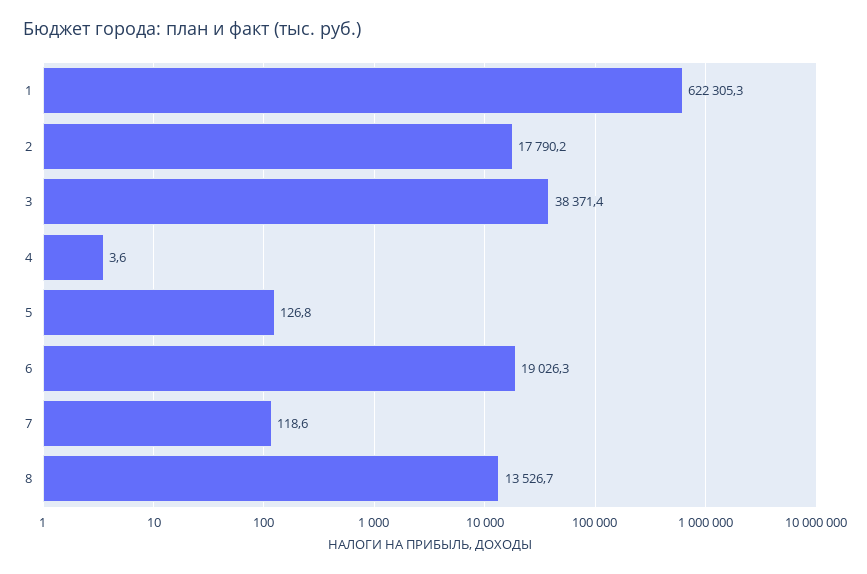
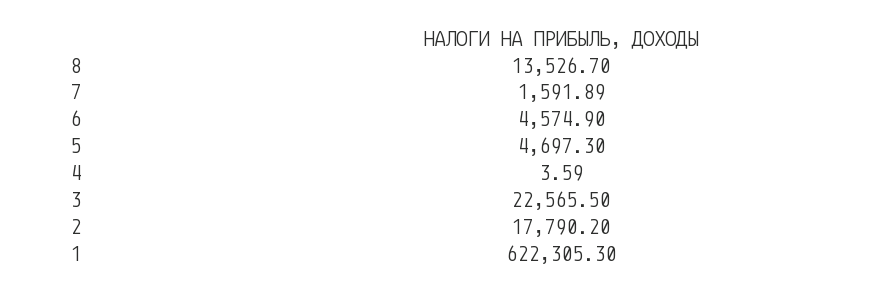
  {
    "1": 622305.3,
    "2": 17790.2,
-   "3": 38371.4,
+   "3": 22565.5,
    "4": 3.59,
-   "5": 126.8,
+   "5": 4697.3,
-   "6": 19026.3,
+   "6": 4574.9,
-   "7": 118.6,
+   "7": 1591.89,
    "8": 13526.7
  }

